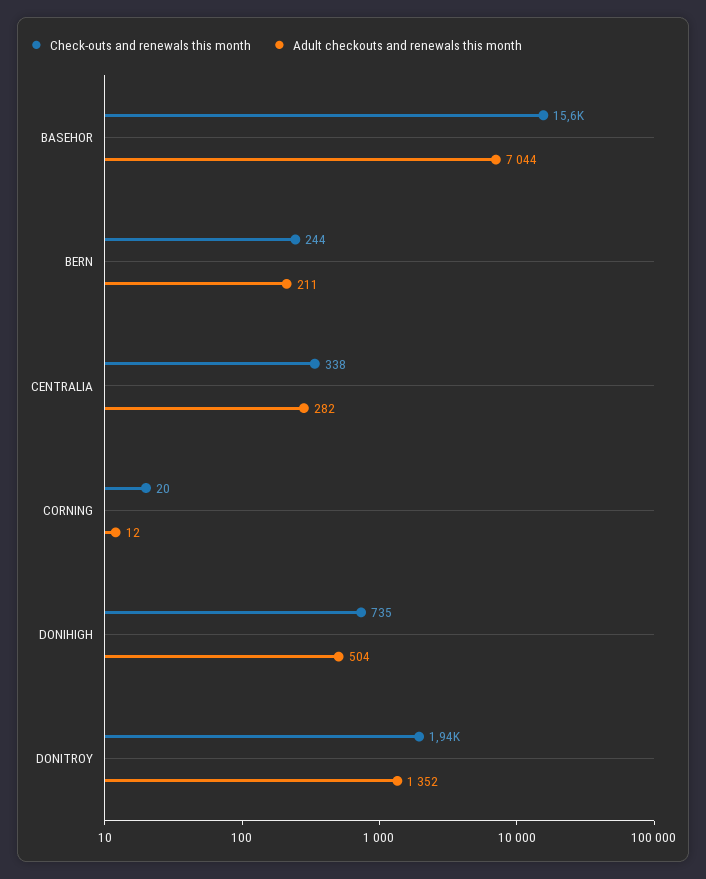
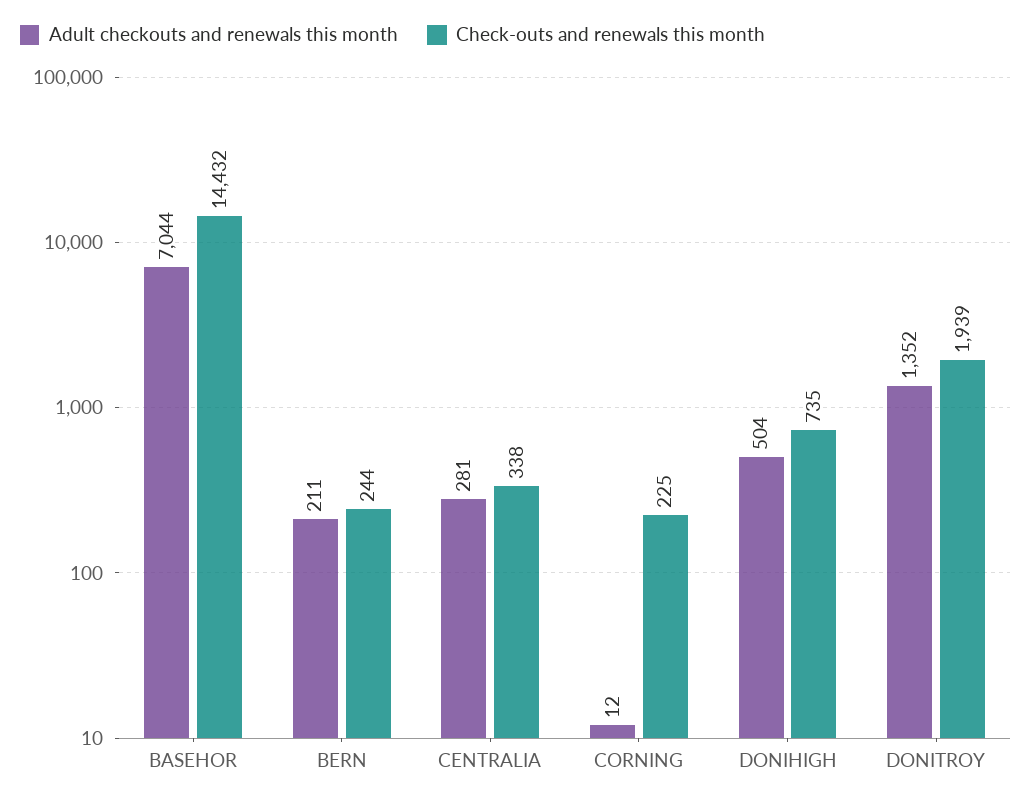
  {
    "Check-outs and renewals this month": {
-     "BASEHOR": 15600,
+     "BASEHOR": 14432,
      "BERN": 244,
      "CENTRALIA": 338,
-     "CORNING": 20,
+     "CORNING": 225,
      "DONIHIGH": 735,
      "DONITROY": 1939
    },
    "Adult checkouts and renewals this month": {
      "BASEHOR": 7044,
      "BERN": 211,
-     "CENTRALIA": 282,
+     "CENTRALIA": 281,
      "CORNING": 12,
      "DONIHIGH": 504,
      "DONITROY": 1352
    }
  }

